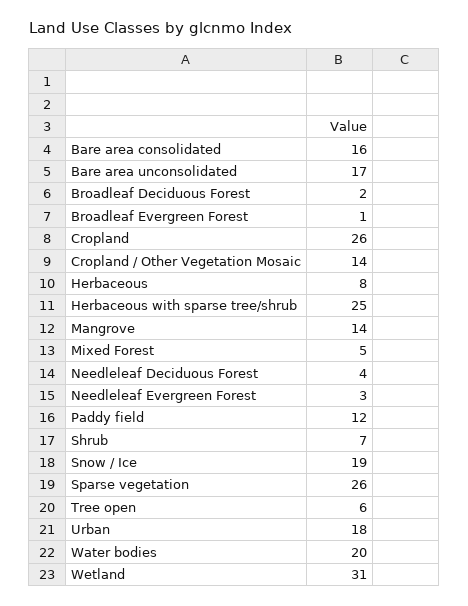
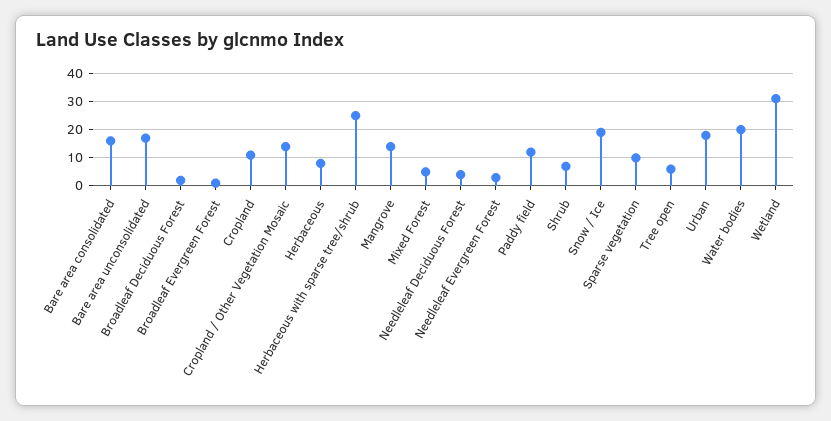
  {
    "Bare area consolidated": 16,
    "Bare area unconsolidated": 17,
    "Broadleaf Deciduous Forest": 2,
    "Broadleaf Evergreen Forest": 1,
-   "Cropland": 26,
+   "Cropland": 10,
    "Cropland / Other Vegetation Mosaic": 14,
    "Herbaceous": 8,
    "Herbaceous with sparse tree/shrub": 25,
    "Mangrove": 14,
    "Mixed Forest": 5,
    "Needleleaf Deciduous Forest": 4,
    "Needleleaf Evergreen Forest": 3,
    "Paddy field": 12,
    "Shrub": 7,
    "Snow / Ice": 19,
-   "Sparse vegetation": 26,
+   "Sparse vegetation": 10,
    "Tree open": 6,
    "Urban": 18,
    "Water bodies": 20,
    "Wetland": 31
  }

